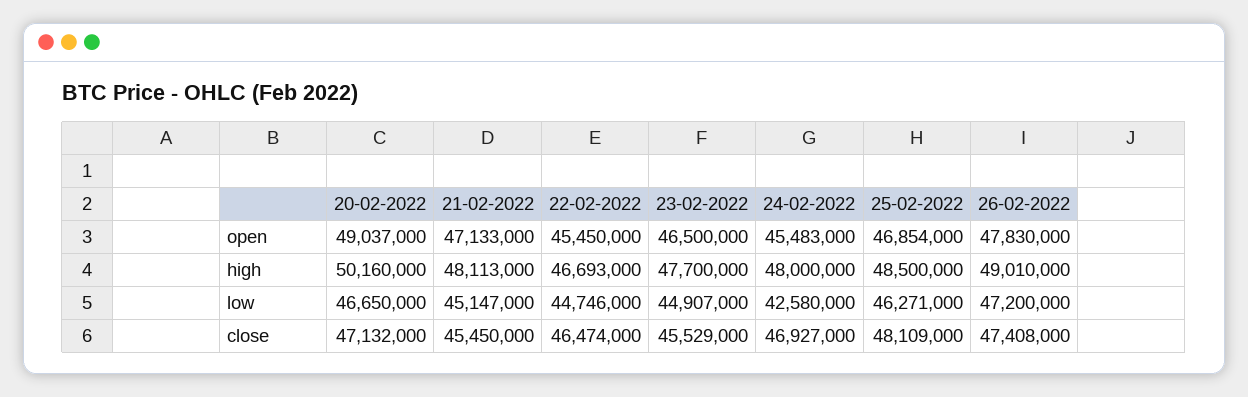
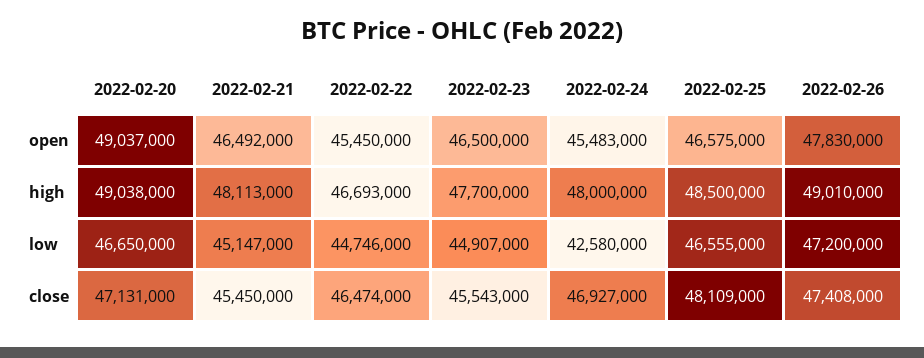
  {
    "20-02-2022": {
      "open": 49037000,
-     "high": 50160000,
+     "high": 49038000,
      "low": 46650000,
-     "close": 47132000
+     "close": 47131000
    },
    "21-02-2022": {
-     "open": 47133000,
+     "open": 46492000,
      "high": 48113000,
      "low": 45147000,
      "close": 45450000
    },
    "22-02-2022": {
      "open": 45450000,
      "high": 46693000,
      "low": 44746000,
      "close": 46474000
    },
    "23-02-2022": {
      "open": 46500000,
      "high": 47700000,
      "low": 44907000,
-     "close": 45529000
+     "close": 45543000
    },
    "24-02-2022": {
      "open": 45483000,
      "high": 48000000,
      "low": 42580000,
      "close": 46927000
    },
    "25-02-2022": {
-     "open": 46854000,
+     "open": 46575000,
      "high": 48500000,
-     "low": 46271000,
+     "low": 46555000,
      "close": 48109000
    },
    "26-02-2022": {
      "open": 47830000,
      "high": 49010000,
      "low": 47200000,
      "close": 47408000
    }
  }

